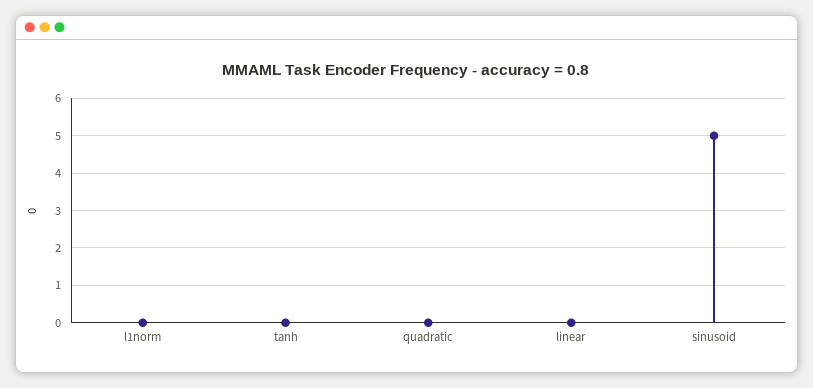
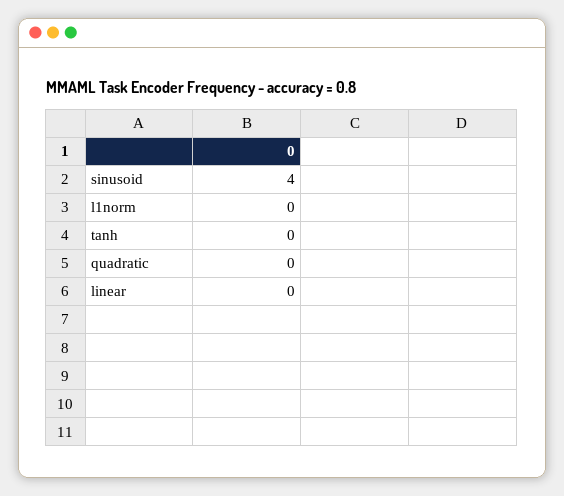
  {
    "l1norm": 0,
    "tanh": 0,
    "quadratic": 0,
    "linear": 0,
-   "sinusoid": 5
+   "sinusoid": 4
  }

